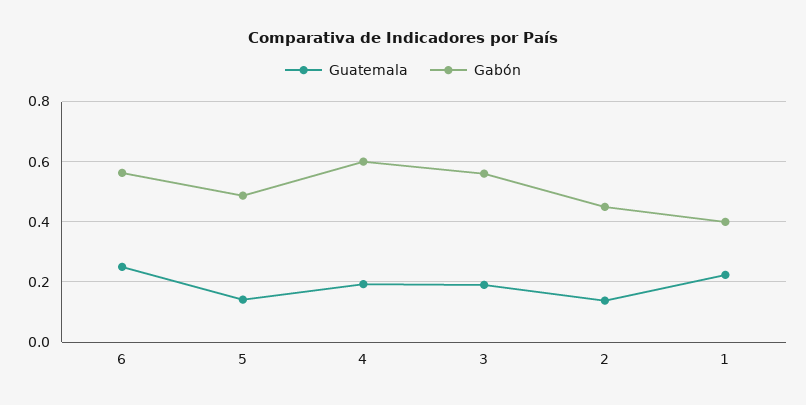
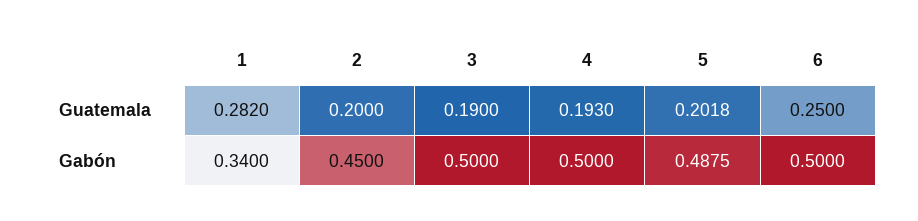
  {
    "Guatemala": {
      "6": 0.25,
-     "5": 0.14,
+     "5": 0.2018,
      "4": 0.193,
      "3": 0.19,
-     "2": 0.14,
+     "2": 0.2,
-     "1": 0.22
+     "1": 0.282
    },
    "Gabón": {
-     "6": 0.56,
+     "6": 0.5,
      "5": 0.4875,
-     "4": 0.6,
+     "4": 0.5,
-     "3": 0.56,
+     "3": 0.5,
      "2": 0.45,
-     "1": 0.4
+     "1": 0.34
    }
  }

